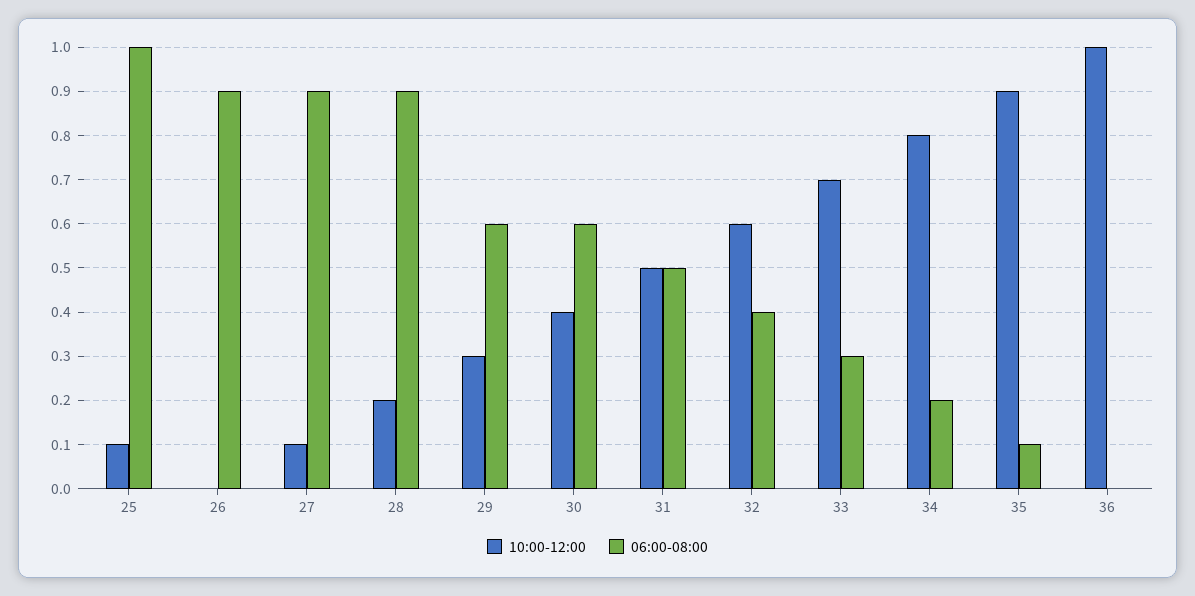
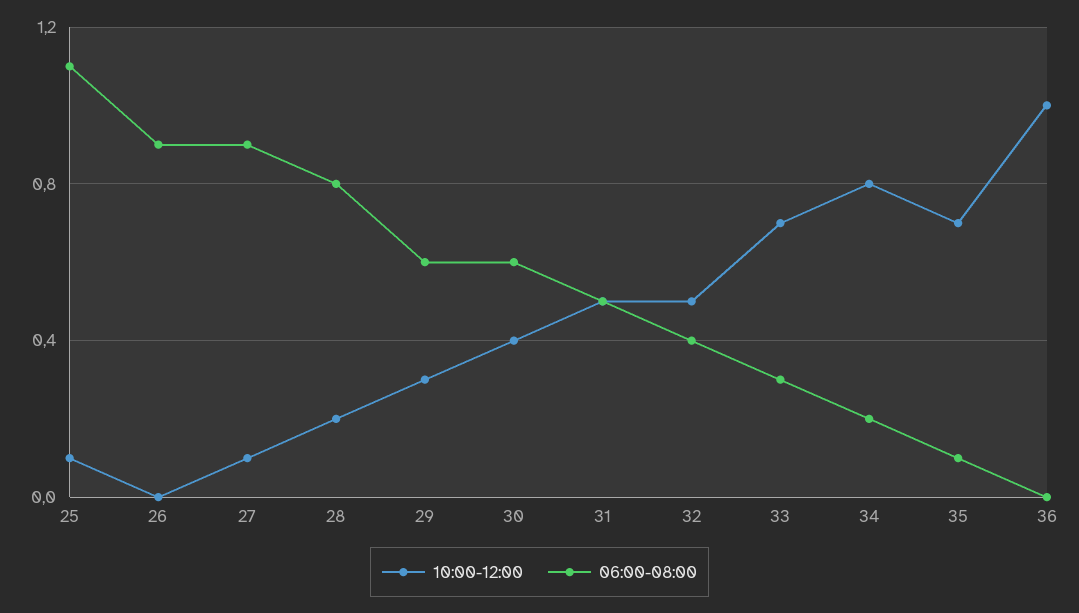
  {
    "10:00-12:00": {
      "25": 0.1,
      "26": 0,
      "27": 0.1,
      "28": 0.2,
      "29": 0.3,
      "30": 0.4,
      "31": 0.5,
-     "32": 0.6,
+     "32": 0.5,
      "33": 0.7,
      "34": 0.8,
-     "35": 0.9,
+     "35": 0.7,
      "36": 1
    },
    "06:00-08:00": {
-     "25": 1,
+     "25": 1.1,
      "26": 0.9,
      "27": 0.9,
-     "28": 0.9,
+     "28": 0.8,
      "29": 0.6,
      "30": 0.6,
      "31": 0.5,
      "32": 0.4,
      "33": 0.3,
      "34": 0.2,
      "35": 0.1,
      "36": 0
    }
  }

